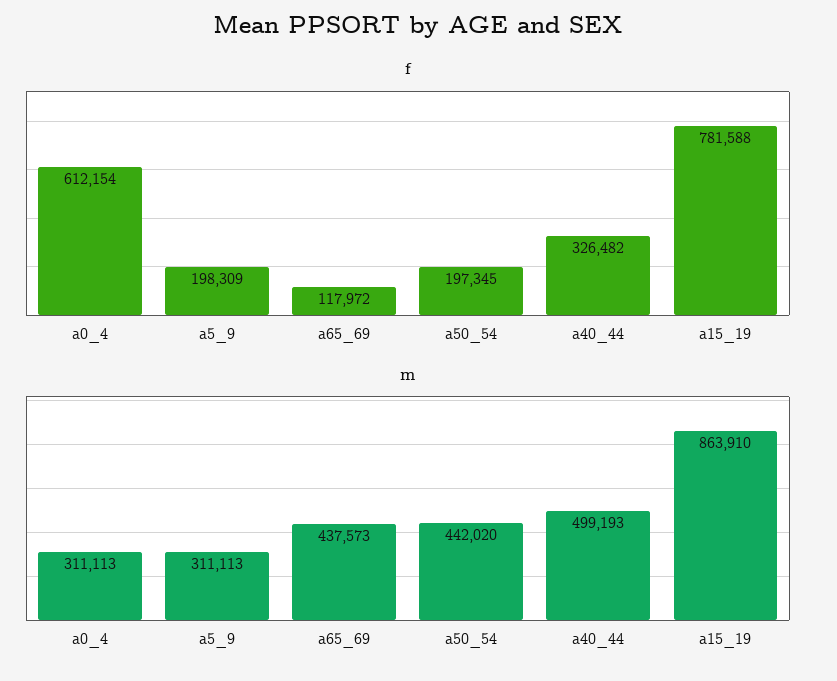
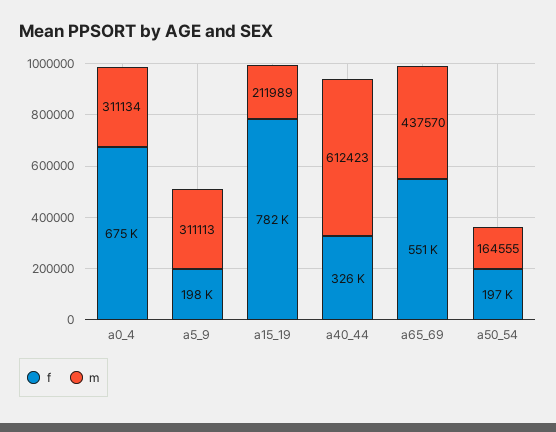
  {
    "f": {
-     "a0_4": 612154,
+     "a0_4": 675000,
      "a5_9": 198309,
-     "a65_69": 117972,
+     "a65_69": 551000,
      "a50_54": 197345,
      "a40_44": 326482,
      "a15_19": 781588
    },
    "m": {
-     "a0_4": 311113,
+     "a0_4": 311134,
      "a5_9": 311113,
-     "a65_69": 437573,
+     "a65_69": 437570,
-     "a50_54": 442020,
+     "a50_54": 164555,
-     "a40_44": 499193,
+     "a40_44": 612423,
-     "a15_19": 863910
+     "a15_19": 211989
    }
  }

